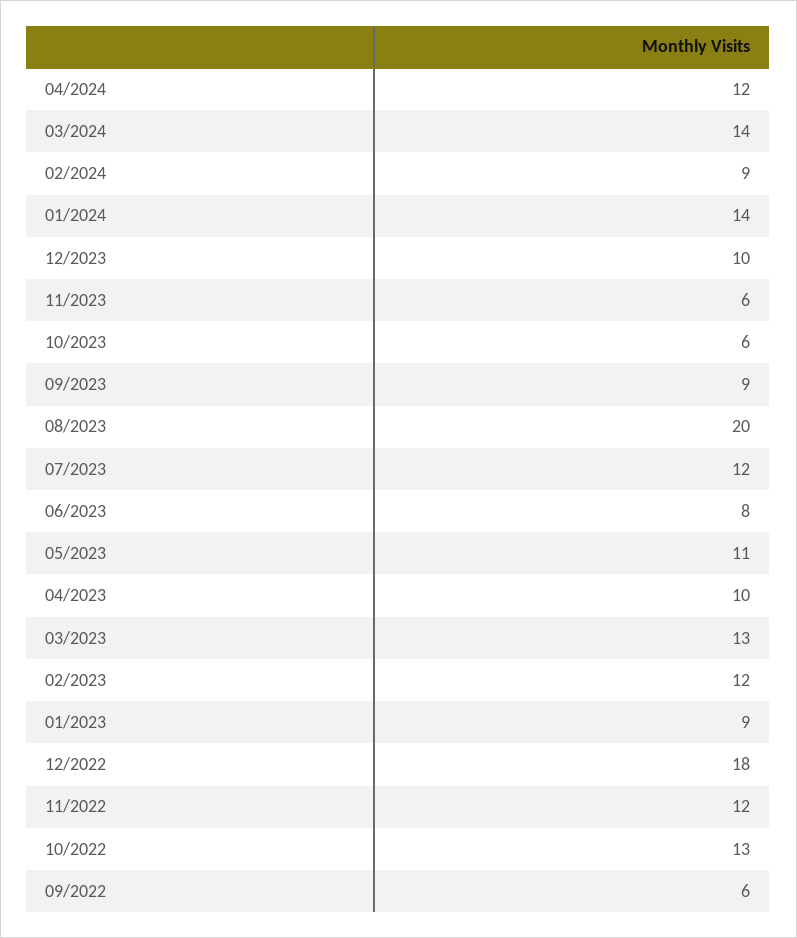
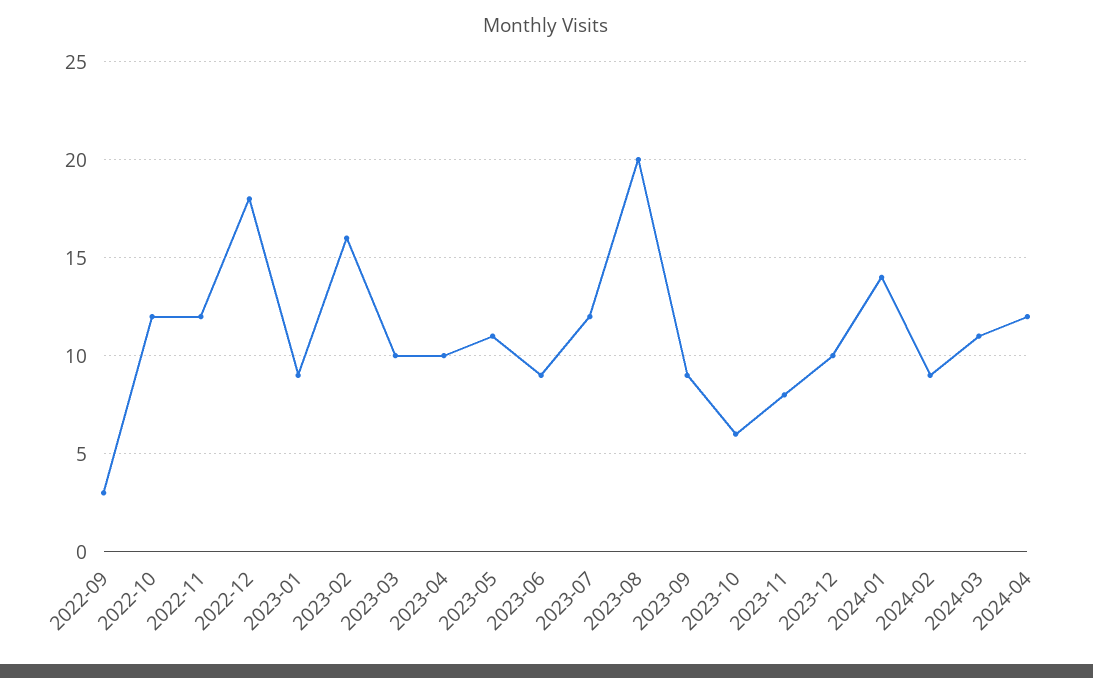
  {
    "04/2024": 12,
-   "03/2024": 14,
+   "03/2024": 11,
    "02/2024": 9,
    "01/2024": 14,
    "12/2023": 10,
-   "11/2023": 6,
+   "11/2023": 8,
    "10/2023": 6,
    "09/2023": 9,
    "08/2023": 20,
    "07/2023": 12,
-   "06/2023": 8,
+   "06/2023": 9,
    "05/2023": 11,
    "04/2023": 10,
-   "03/2023": 13,
+   "03/2023": 10,
-   "02/2023": 12,
+   "02/2023": 16,
    "01/2023": 9,
    "12/2022": 18,
    "11/2022": 12,
-   "10/2022": 13,
+   "10/2022": 12,
-   "09/2022": 6
+   "09/2022": 3
  }

